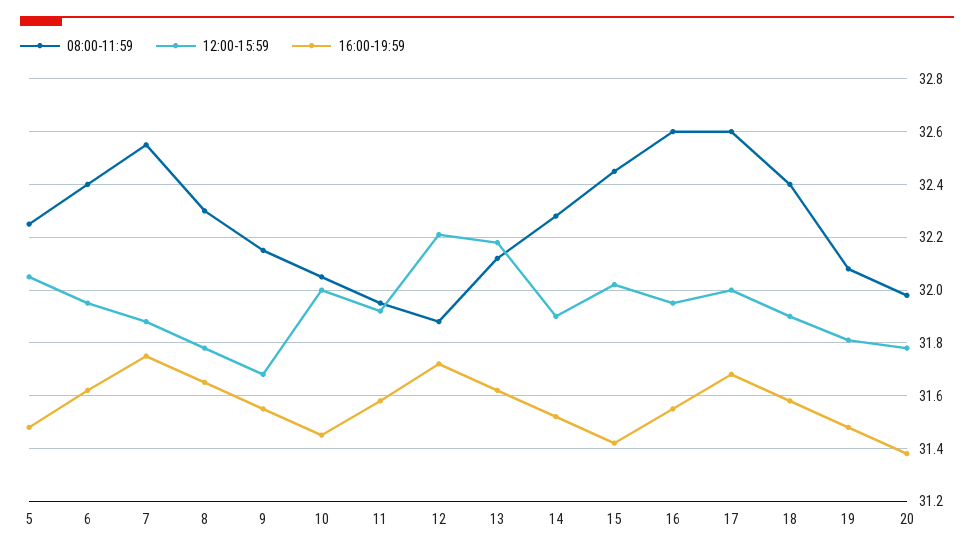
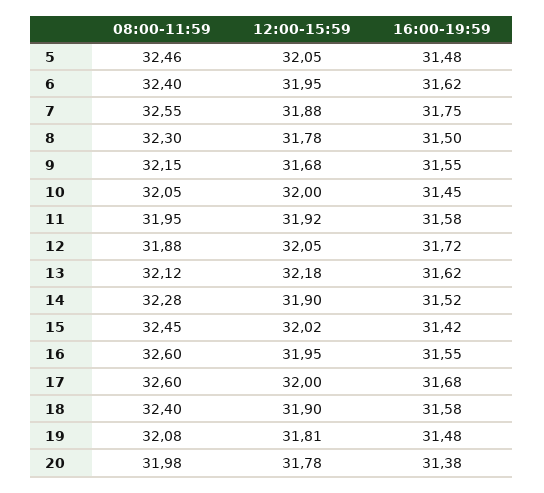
  {
    "08:00-11:59": {
-     "5": 32.25,
+     "5": 32.46,
      "6": 32.4,
      "7": 32.55,
      "8": 32.3,
      "9": 32.15,
      "10": 32.05,
      "11": 31.95,
      "12": 31.88,
      "13": 32.12,
      "14": 32.28,
      "15": 32.45,
      "16": 32.6,
      "17": 32.6,
      "18": 32.4,
      "19": 32.08,
      "20": 31.98
    },
    "12:00-15:59": {
      "5": 32.05,
      "6": 31.95,
      "7": 31.88,
      "8": 31.78,
      "9": 31.68,
      "10": 32,
      "11": 31.92,
-     "12": 32.2,
+     "12": 32.05,
      "13": 32.18,
      "14": 31.9,
      "15": 32.02,
      "16": 31.95,
      "17": 32,
      "18": 31.9,
      "19": 31.81,
      "20": 31.78
    },
    "16:00-19:59": {
      "5": 31.48,
      "6": 31.62,
      "7": 31.75,
-     "8": 31.65,
+     "8": 31.5,
      "9": 31.55,
      "10": 31.45,
      "11": 31.58,
      "12": 31.72,
      "13": 31.62,
      "14": 31.52,
      "15": 31.42,
      "16": 31.55,
      "17": 31.68,
      "18": 31.58,
      "19": 31.48,
      "20": 31.38
    }
  }

